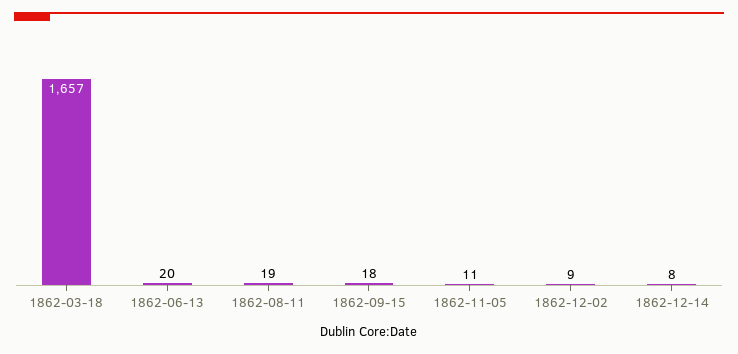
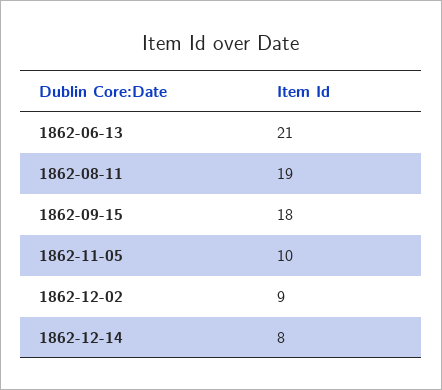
  {
-   "1862-03-18": 1657,
-   "1862-06-13": 20,
+   "1862-06-13": 21,
    "1862-08-11": 19,
    "1862-09-15": 18,
-   "1862-11-05": 11,
+   "1862-11-05": 10,
    "1862-12-02": 9,
    "1862-12-14": 8
  }

